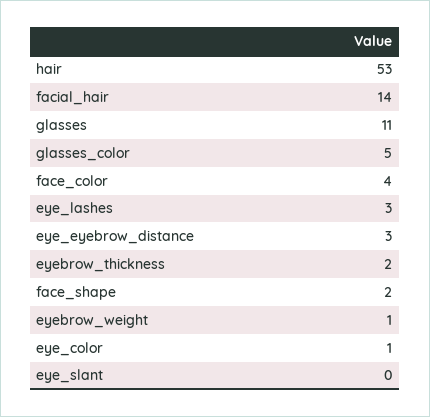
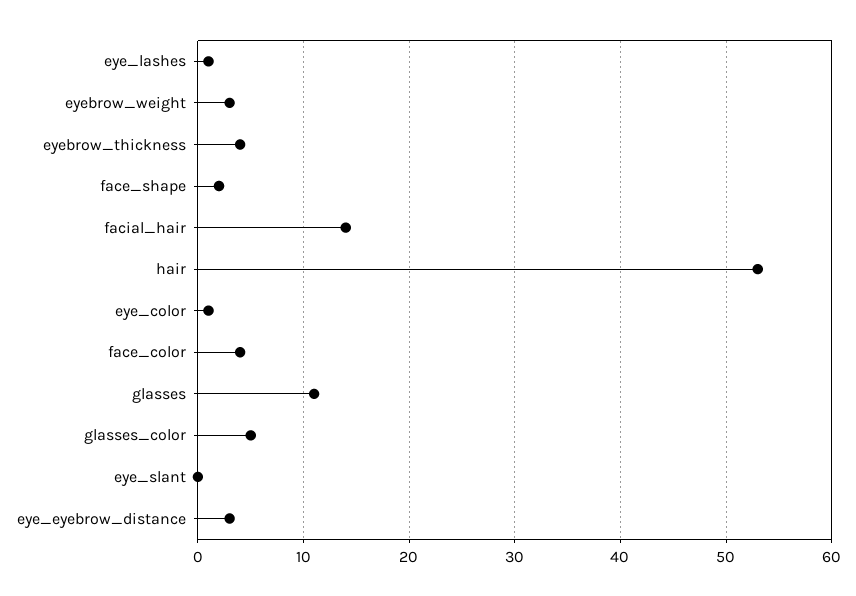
  {
    "hair": 53,
    "facial_hair": 14,
    "glasses": 11,
    "glasses_color": 5,
    "face_color": 4,
-   "eye_lashes": 3,
+   "eye_lashes": 1,
    "eye_eyebrow_distance": 3,
-   "eyebrow_thickness": 2,
+   "eyebrow_thickness": 4,
    "face_shape": 2,
-   "eyebrow_weight": 1,
+   "eyebrow_weight": 3,
    "eye_color": 1,
    "eye_slant": 0
  }

